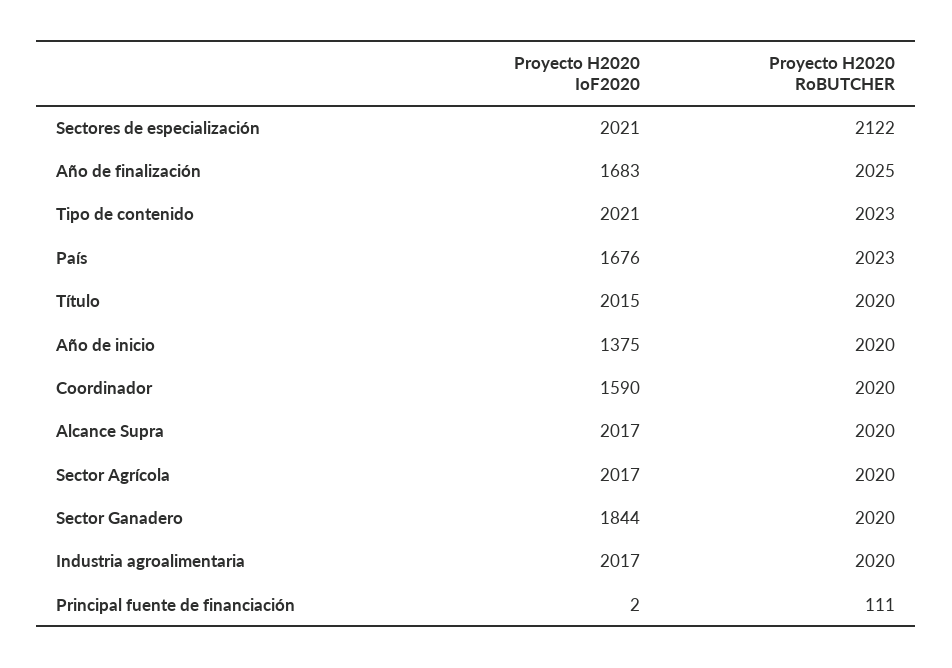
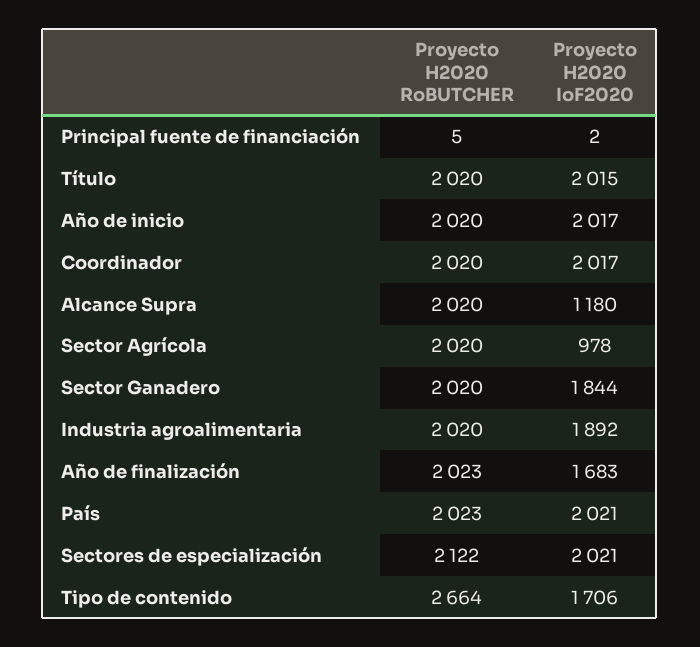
  {
    "Proyecto H2020 IoF2020": {
      "Sectores de especialización": 2021,
      "Año de finalización": 1683,
-     "Tipo de contenido": 2021,
+     "Tipo de contenido": 1706,
-     "País": 1676,
+     "País": 2021,
      "Título": 2015,
-     "Año de inicio": 1375,
+     "Año de inicio": 2017,
-     "Coordinador": 1590,
+     "Coordinador": 2017,
-     "Alcance Supra": 2017,
+     "Alcance Supra": 1180,
-     "Sector Agrícola": 2017,
+     "Sector Agrícola": 978,
      "Sector Ganadero": 1844,
-     "Industria agroalimentaria": 2017,
+     "Industria agroalimentaria": 1892,
      "Principal fuente de financiación": 2
    },
    "Proyecto H2020 RoBUTCHER": {
      "Sectores de especialización": 2122,
-     "Año de finalización": 2025,
+     "Año de finalización": 2023,
-     "Tipo de contenido": 2023,
+     "Tipo de contenido": 2664,
      "País": 2023,
      "Título": 2020,
      "Año de inicio": 2020,
      "Coordinador": 2020,
      "Alcance Supra": 2020,
      "Sector Agrícola": 2020,
      "Sector Ganadero": 2020,
      "Industria agroalimentaria": 2020,
-     "Principal fuente de financiación": 111
+     "Principal fuente de financiación": 5
    }
  }

